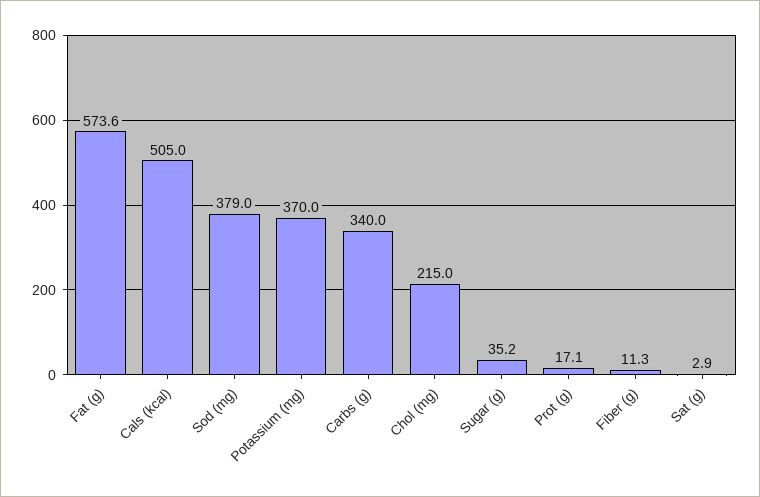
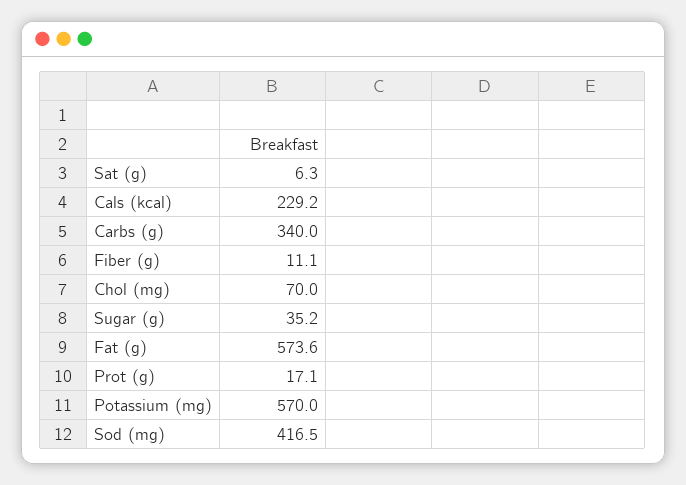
  {
    "Fat (g)": 573.6,
-   "Cals (kcal)": 505,
+   "Cals (kcal)": 229.2,
-   "Sod (mg)": 379,
+   "Sod (mg)": 416.5,
-   "Potassium (mg)": 370,
+   "Potassium (mg)": 570,
    "Carbs (g)": 340,
-   "Chol (mg)": 215,
+   "Chol (mg)": 70,
    "Sugar (g)": 35.2,
    "Prot (g)": 17.1,
-   "Fiber (g)": 11.3,
+   "Fiber (g)": 11.1,
-   "Sat (g)": 2.9
+   "Sat (g)": 6.3
  }

